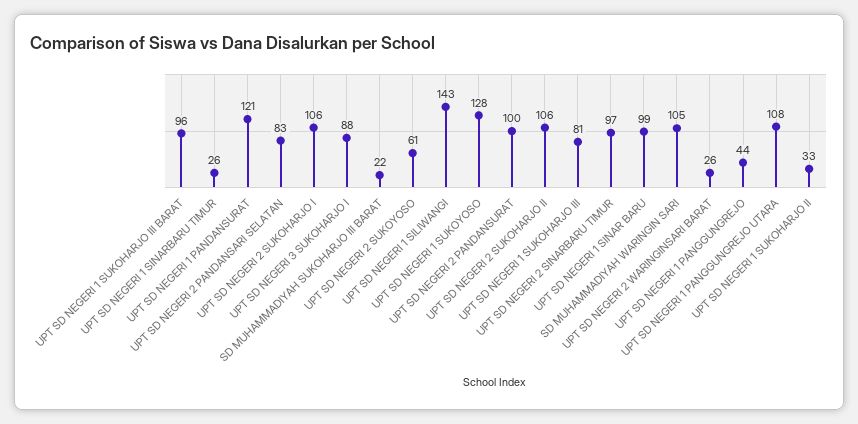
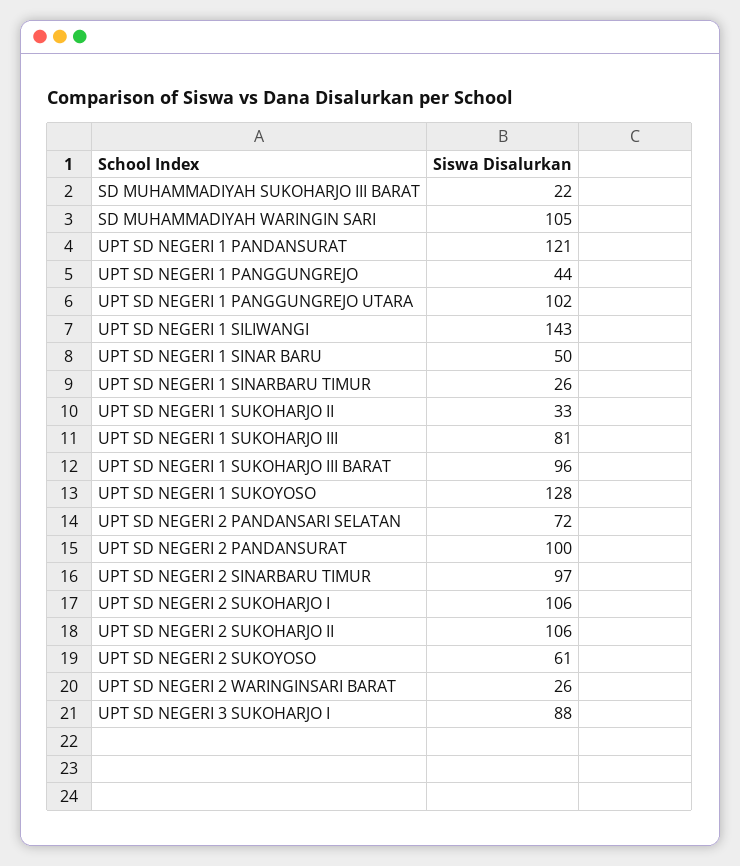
  {
    "UPT SD NEGERI 1 SUKOHARJO III BARAT": 96,
    "UPT SD NEGERI 1 SINARBARU TIMUR": 26,
    "UPT SD NEGERI 1 PANDANSURAT": 121,
-   "UPT SD NEGERI 2 PANDANSARI SELATAN": 83,
+   "UPT SD NEGERI 2 PANDANSARI SELATAN": 72,
    "UPT SD NEGERI 2 SUKOHARJO I": 106,
    "UPT SD NEGERI 3 SUKOHARJO I": 88,
    "SD MUHAMMADIYAH SUKOHARJO III BARAT": 22,
    "UPT SD NEGERI 2 SUKOYOSO": 61,
    "UPT SD NEGERI 1 SILIWANGI": 143,
    "UPT SD NEGERI 1 SUKOYOSO": 128,
    "UPT SD NEGERI 2 PANDANSURAT": 100,
    "UPT SD NEGERI 2 SUKOHARJO II": 106,
    "UPT SD NEGERI 1 SUKOHARJO III": 81,
    "UPT SD NEGERI 2 SINARBARU TIMUR": 97,
-   "UPT SD NEGERI 1 SINAR BARU": 99,
+   "UPT SD NEGERI 1 SINAR BARU": 50,
    "SD MUHAMMADIYAH WARINGIN SARI": 105,
    "UPT SD NEGERI 2 WARINGINSARI BARAT": 26,
    "UPT SD NEGERI 1 PANGGUNGREJO": 44,
-   "UPT SD NEGERI 1 PANGGUNGREJO UTARA": 108,
+   "UPT SD NEGERI 1 PANGGUNGREJO UTARA": 102,
    "UPT SD NEGERI 1 SUKOHARJO II": 33
  }

